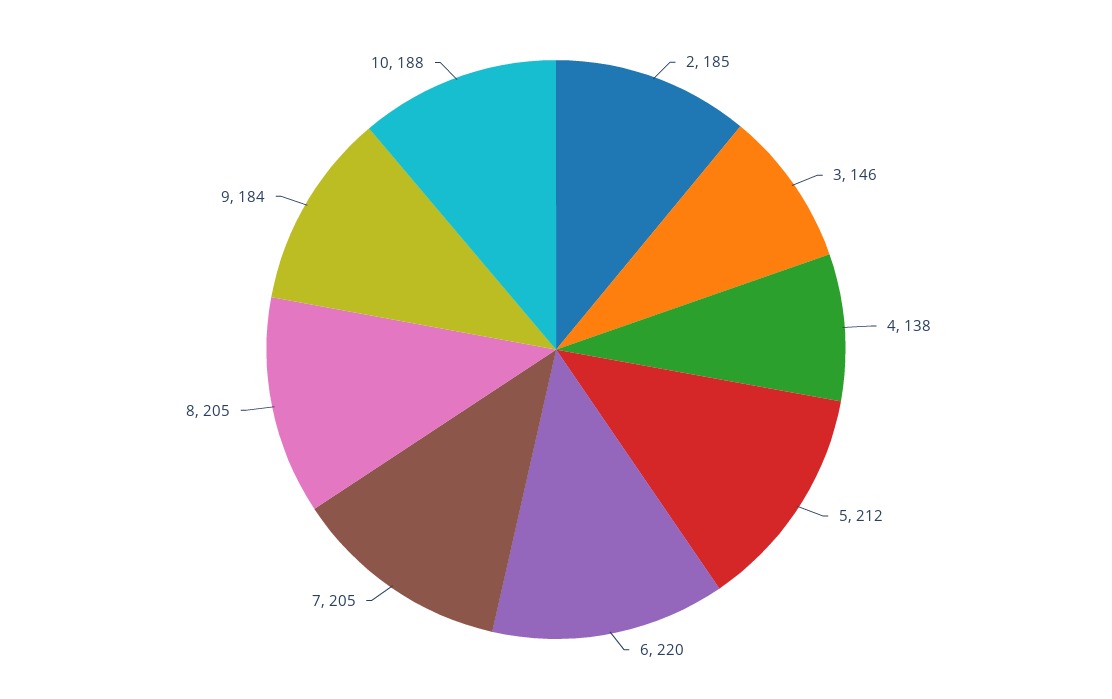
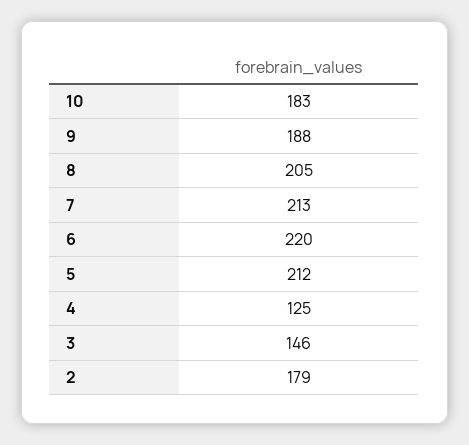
  {
-   "2": 185,
+   "2": 179,
    "3": 146,
-   "4": 138,
+   "4": 125,
    "5": 212,
    "6": 220,
-   "7": 205,
+   "7": 213,
    "8": 205,
-   "9": 184,
+   "9": 188,
-   "10": 188
+   "10": 183
  }

